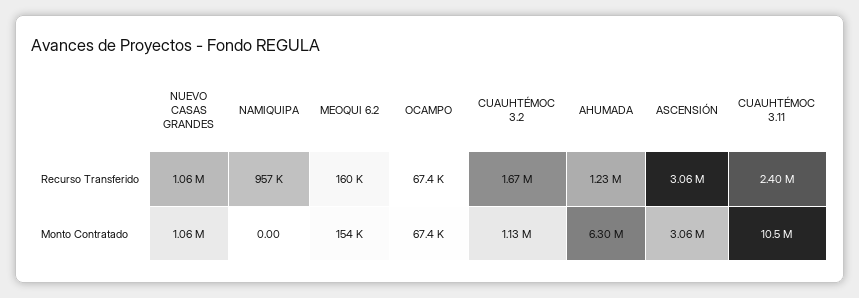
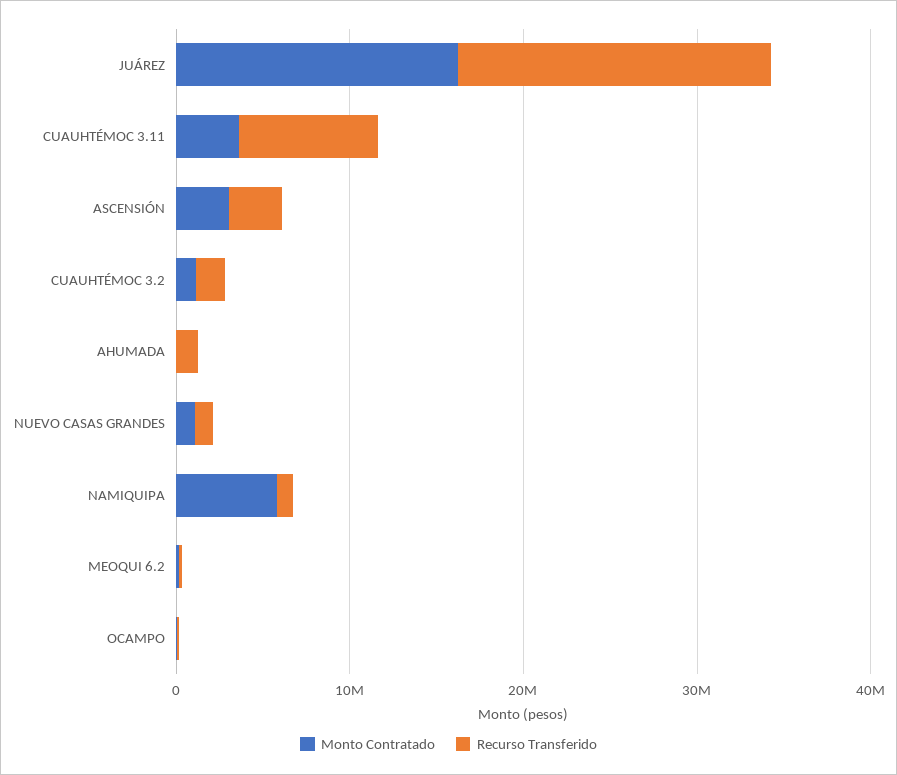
  {
    "Recurso Transferido": {
      "NUEVO CASAS GRANDES": 1060000,
      "NAMIQUIPA": 957000,
      "MEOQUI 6.2": 160000,
      "OCAMPO": 67400,
      "CUAUHTÉMOC 3.2": 1670000,
      "AHUMADA": 1230000,
      "ASCENSIÓN": 3060000,
-     "CUAUHTÉMOC 3.11": 2400000
+     "CUAUHTÉMOC 3.11": 8000000,
+     "JUÁREZ": 18000000
    },
    "Monto Contratado": {
      "NUEVO CASAS GRANDES": 1060000,
-     "NAMIQUIPA": 0,
+     "NAMIQUIPA": 6000000,
      "MEOQUI 6.2": 154000,
      "OCAMPO": 67400,
      "CUAUHTÉMOC 3.2": 1130000,
-     "AHUMADA": 6300000,
+     "AHUMADA": 0,
      "ASCENSIÓN": 3060000,
-     "CUAUHTÉMOC 3.11": 10500000
+     "CUAUHTÉMOC 3.11": 4000000,
+     "JUÁREZ": 16000000
    }
  }

